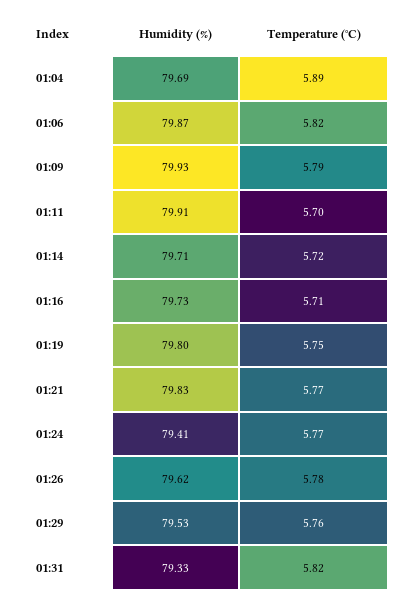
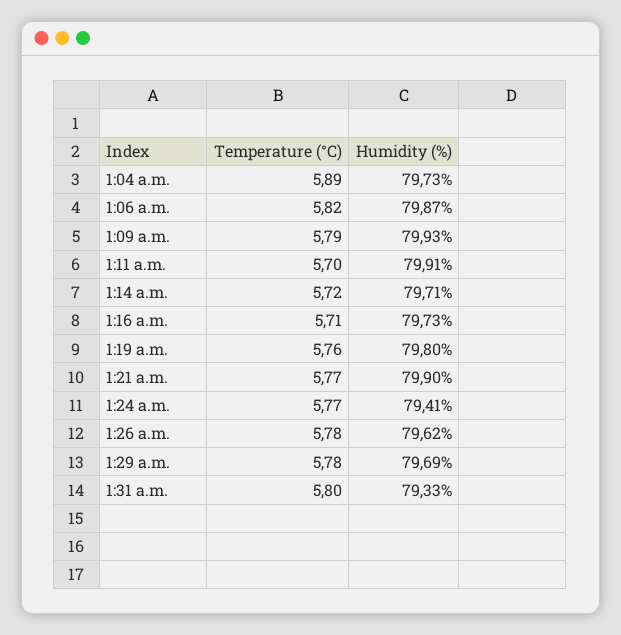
  {
    "Humidity (%)": {
-     "01:04": 79.69,
+     "01:04": 79.73,
      "01:06": 79.87,
      "01:09": 79.93,
      "01:11": 79.91,
      "01:14": 79.71,
      "01:16": 79.73,
      "01:19": 79.8,
-     "01:21": 79.83,
+     "01:21": 79.9,
      "01:24": 79.41,
      "01:26": 79.62,
-     "01:29": 79.53,
+     "01:29": 79.69,
      "01:31": 79.33
    },
    "Temperature (°C)": {
      "01:04": 5.89,
      "01:06": 5.82,
      "01:09": 5.79,
      "01:11": 5.7,
      "01:14": 5.72,
      "01:16": 5.71,
-     "01:19": 5.75,
+     "01:19": 5.76,
      "01:21": 5.77,
      "01:24": 5.77,
      "01:26": 5.78,
-     "01:29": 5.76,
+     "01:29": 5.78,
-     "01:31": 5.82
+     "01:31": 5.8
    }
  }

